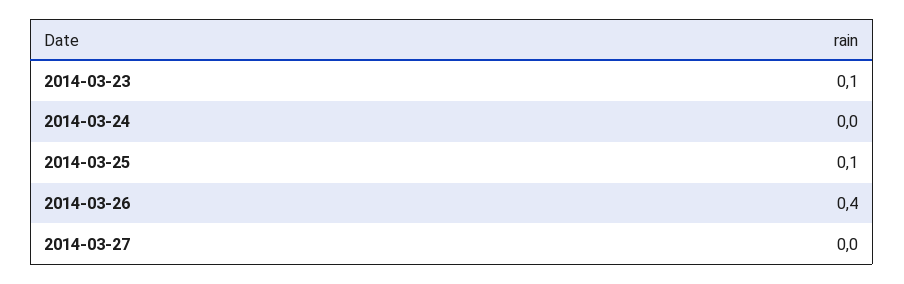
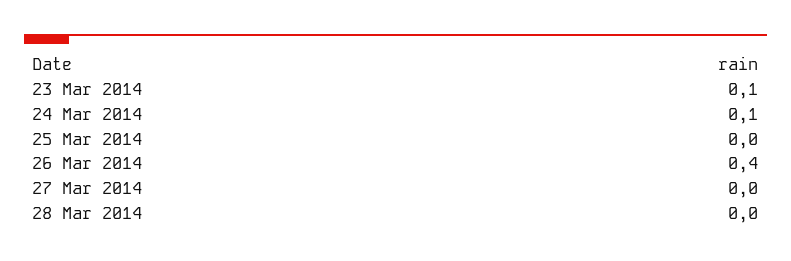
  {
    "2014-03-23": 0.1,
-   "2014-03-24": 0,
+   "2014-03-24": 0.1,
-   "2014-03-25": 0.1,
+   "2014-03-25": 0,
    "2014-03-26": 0.4,
-   "2014-03-27": 0
+   "2014-03-27": 0,
+   "28 Mar 2014": 0
  }

